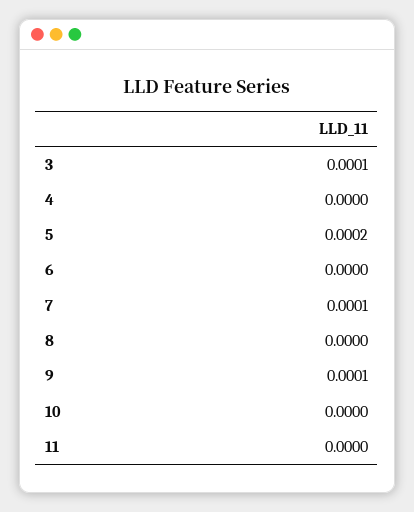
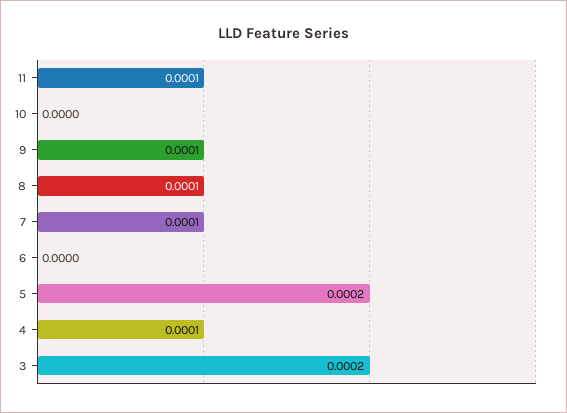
  {
-   "3": 0.0001,
+   "3": 0.0002,
-   "4": 0,
+   "4": 0.0001,
    "5": 0.0002,
    "6": 0,
    "7": 0.0001,
-   "8": 0,
+   "8": 0.0001,
    "9": 0.0001,
    "10": 0,
-   "11": 0
+   "11": 0.0001
  }

